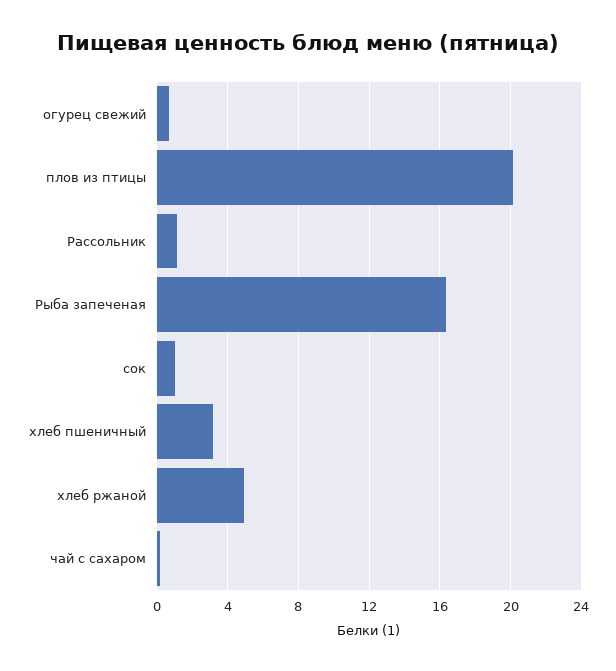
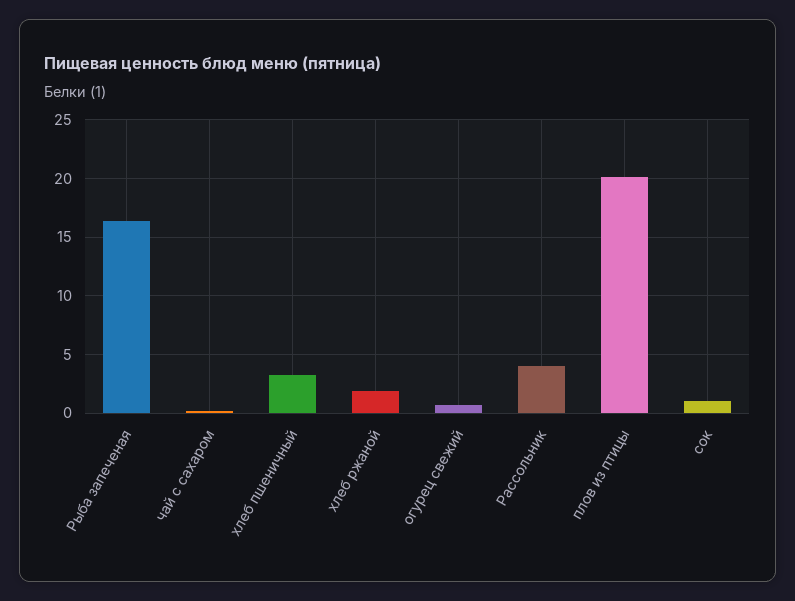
  {
    "огурец свежий": 0.5,
    "плов из птицы": 20,
-   "Рассольник": 1,
+   "Рассольник": 4,
    "Рыба запеченая": 16.5,
    "сок": 1,
    "хлеб пшеничный": 3,
-   "хлеб ржаной": 5,
+   "хлеб ржаной": 2,
    "чай с сахаром": 0
  }

